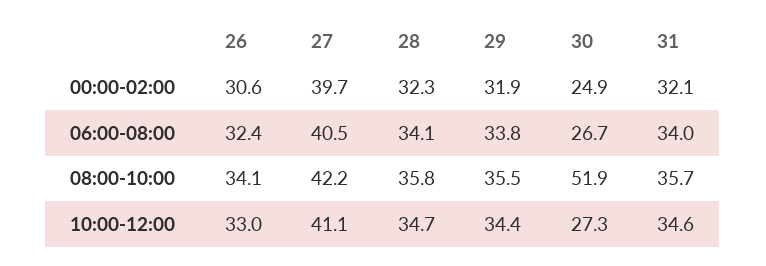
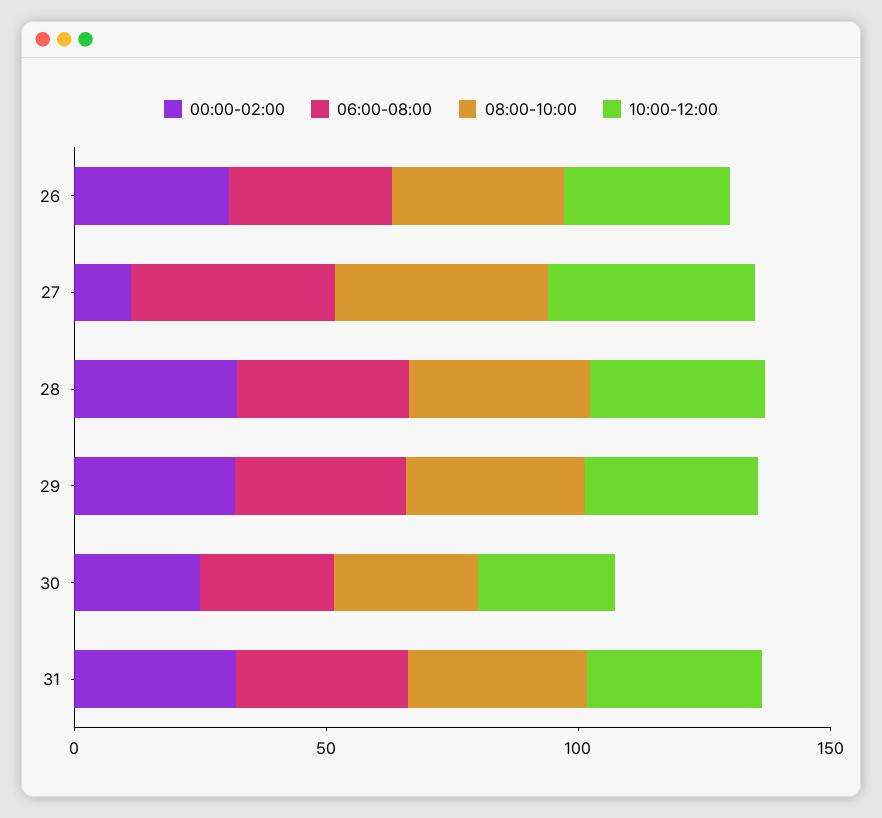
  {
    "00:00-02:00": {
      "26": 30.6,
-     "27": 39.7,
+     "27": 10,
      "28": 32.3,
      "29": 31.9,
      "30": 24.9,
      "31": 32.1
    },
    "06:00-08:00": {
      "26": 32.4,
      "27": 40.5,
      "28": 34.1,
      "29": 33.8,
      "30": 26.7,
      "31": 34
    },
    "08:00-10:00": {
      "26": 34.1,
      "27": 42.2,
      "28": 35.8,
      "29": 35.5,
-     "30": 51.9,
+     "30": 30,
      "31": 35.7
    },
    "10:00-12:00": {
      "26": 33,
      "27": 41.1,
      "28": 34.7,
      "29": 34.4,
      "30": 27.3,
      "31": 34.6
    }
  }

